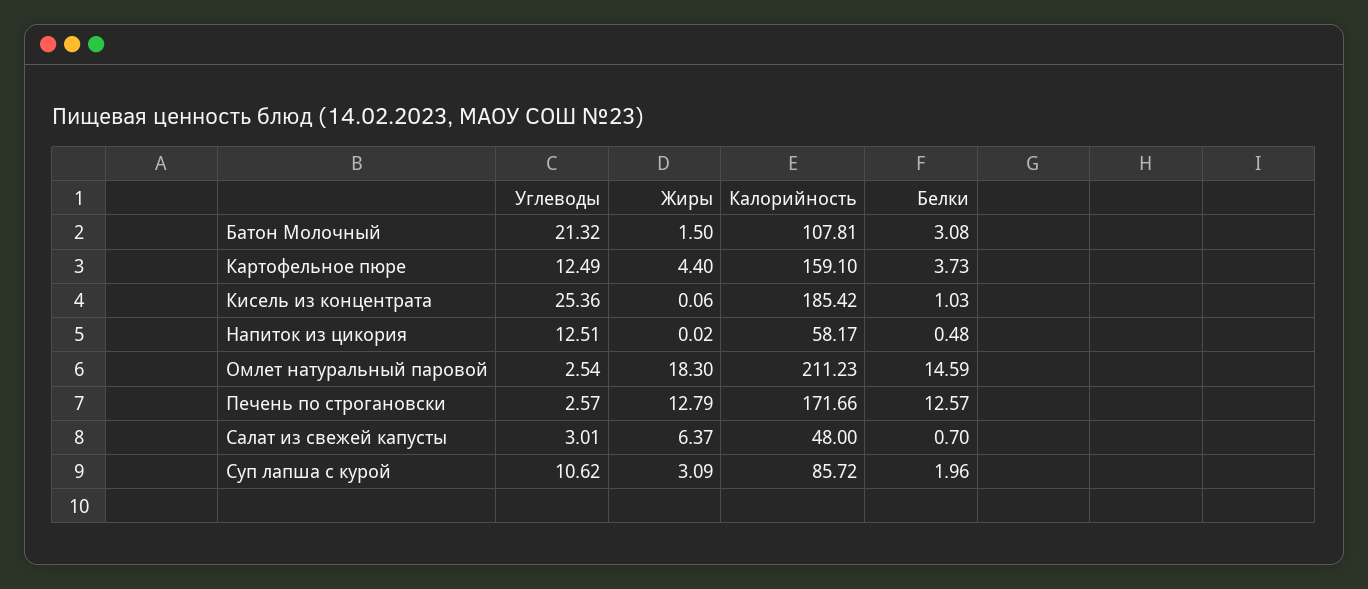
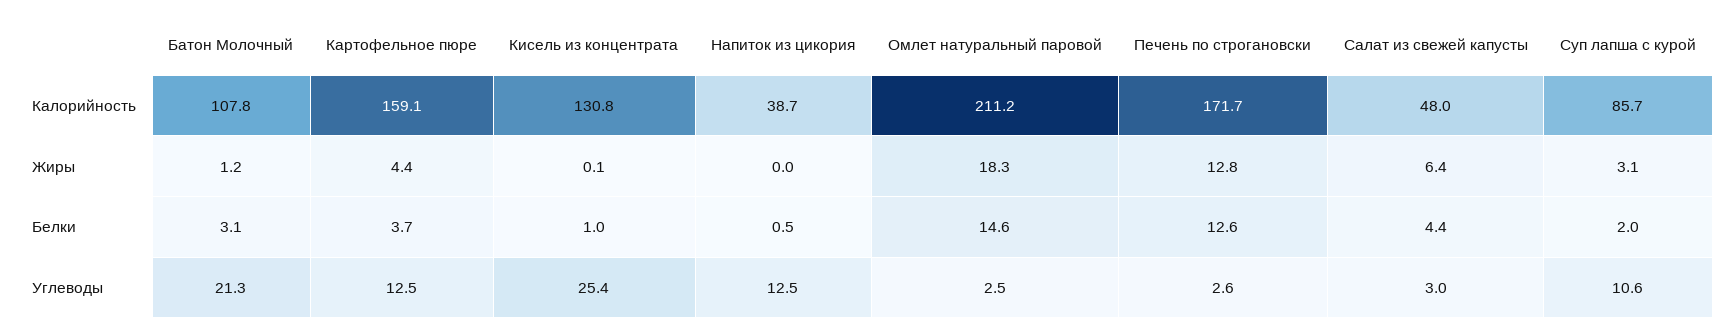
  {
    "Углеводы": {
      "Батон Молочный": 21.32,
      "Картофельное пюре": 12.49,
      "Кисель из концентрата": 25.36,
      "Напиток из цикория": 12.51,
      "Омлет натуральный паровой": 2.54,
      "Печень по строгановски": 2.57,
      "Салат из свежей капусты": 3.01,
      "Суп лапша с курой": 10.62
    },
    "Жиры": {
-     "Батон Молочный": 1.5,
+     "Батон Молочный": 1.2,
      "Картофельное пюре": 4.4,
      "Кисель из концентрата": 0.06,
      "Напиток из цикория": 0.02,
      "Омлет натуральный паровой": 18.3,
      "Печень по строгановски": 12.79,
      "Салат из свежей капусты": 6.37,
      "Суп лапша с курой": 3.09
    },
    "Калорийность": {
      "Батон Молочный": 107.81,
      "Картофельное пюре": 159.1,
-     "Кисель из концентрата": 185.42,
+     "Кисель из концентрата": 130.8,
-     "Напиток из цикория": 58.17,
+     "Напиток из цикория": 38.7,
      "Омлет натуральный паровой": 211.23,
      "Печень по строгановски": 171.66,
      "Салат из свежей капусты": 48,
      "Суп лапша с курой": 85.72
    },
    "Белки": {
      "Батон Молочный": 3.08,
      "Картофельное пюре": 3.73,
      "Кисель из концентрата": 1.03,
      "Напиток из цикория": 0.48,
      "Омлет натуральный паровой": 14.59,
      "Печень по строгановски": 12.57,
-     "Салат из свежей капусты": 0.7,
+     "Салат из свежей капусты": 4.4,
      "Суп лапша с курой": 1.96
    }
  }

